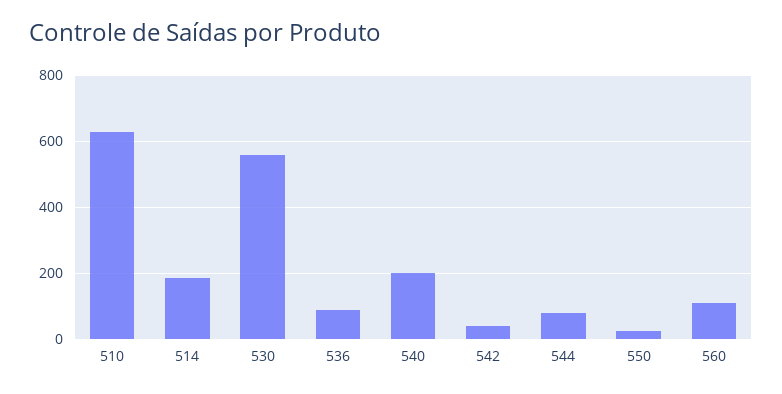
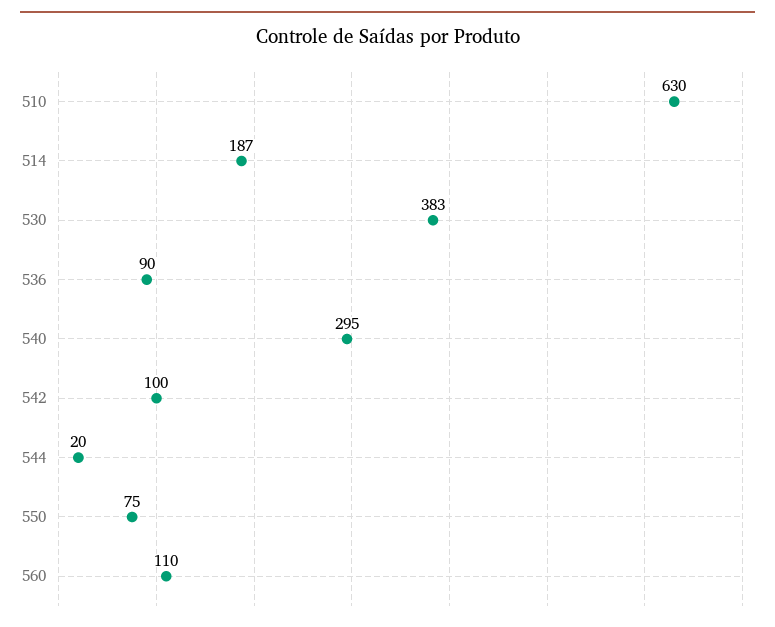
  {
    "510": 630,
    "514": 187,
-   "530": 560,
+   "530": 383,
    "536": 90,
-   "540": 200,
+   "540": 295,
-   "542": 40,
+   "542": 100,
-   "544": 80,
+   "544": 20,
-   "550": 20,
+   "550": 75,
    "560": 110
  }

